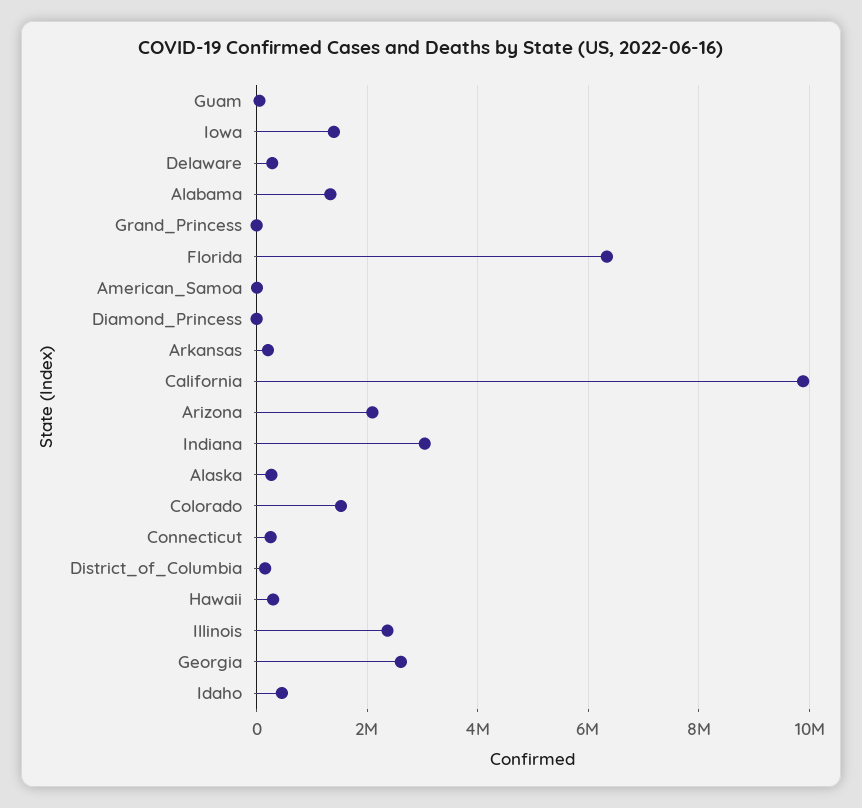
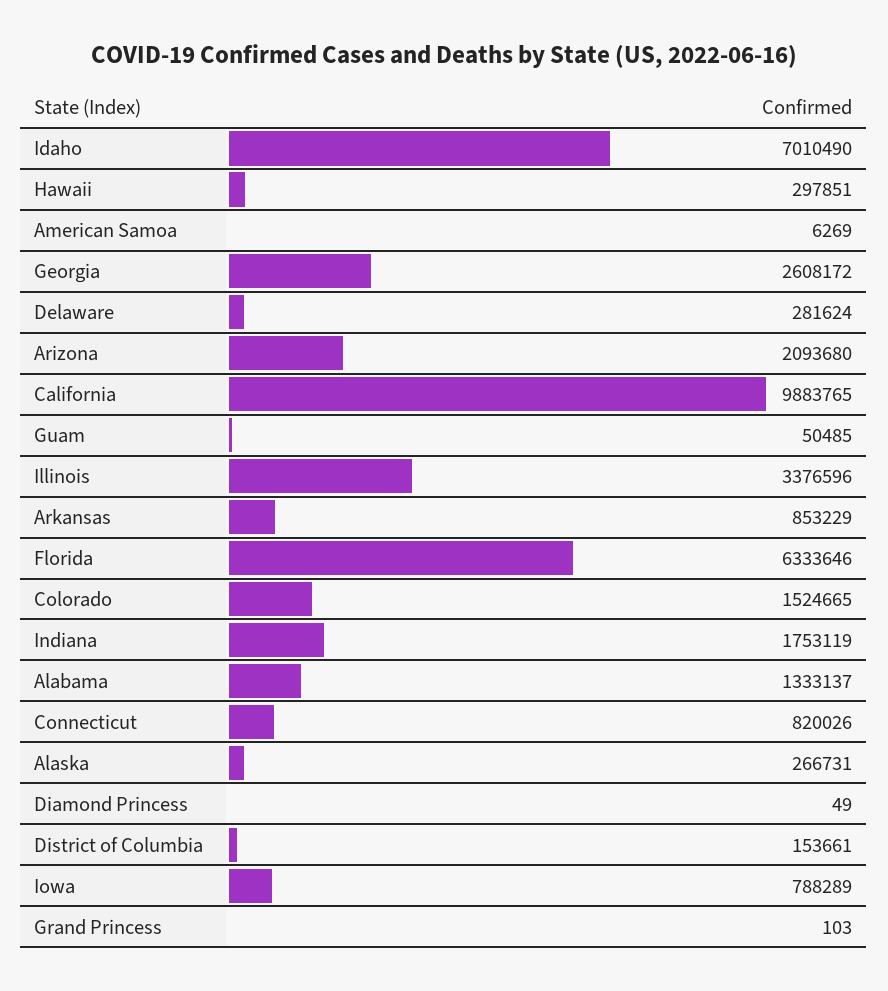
  {
    "Guam": 50485,
-   "Iowa": 1400000,
+   "Iowa": 788289,
    "Delaware": 281624,
    "Alabama": 1333137,
    "Grand_Princess": 103,
    "Florida": 6333646,
    "American_Samoa": 6269,
    "Diamond_Princess": 49,
-   "Arkansas": 200000,
+   "Arkansas": 853229,
    "California": 9883765,
    "Arizona": 2093680,
-   "Indiana": 3000000,
+   "Indiana": 1753119,
    "Alaska": 266731,
    "Colorado": 1524665,
-   "Connecticut": 200000,
+   "Connecticut": 820026,
    "District_of_Columbia": 153661,
    "Hawaii": 297851,
-   "Illinois": 2400000,
+   "Illinois": 3376596,
    "Georgia": 2608172,
-   "Idaho": 400000
+   "Idaho": 7010490
  }

